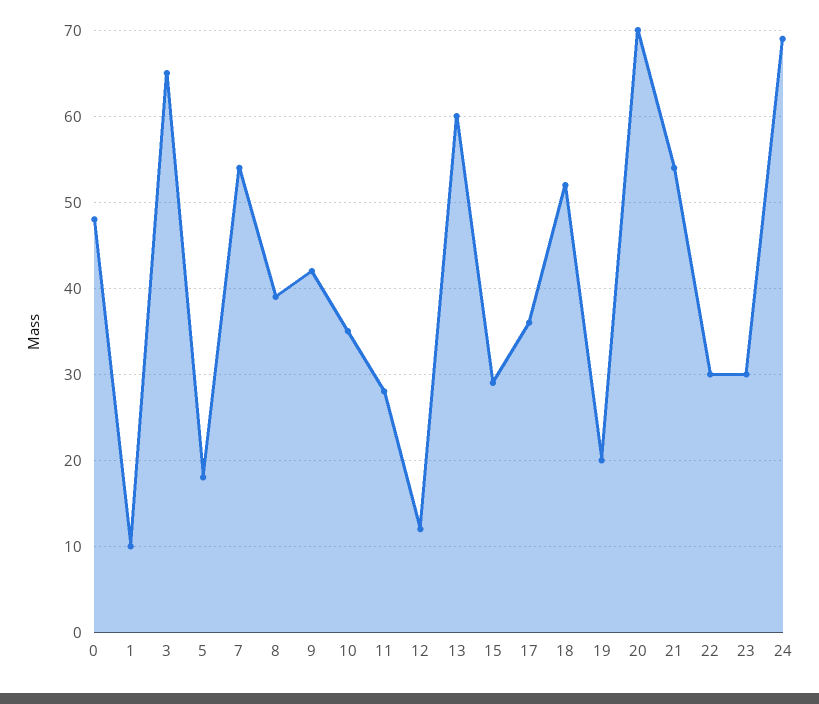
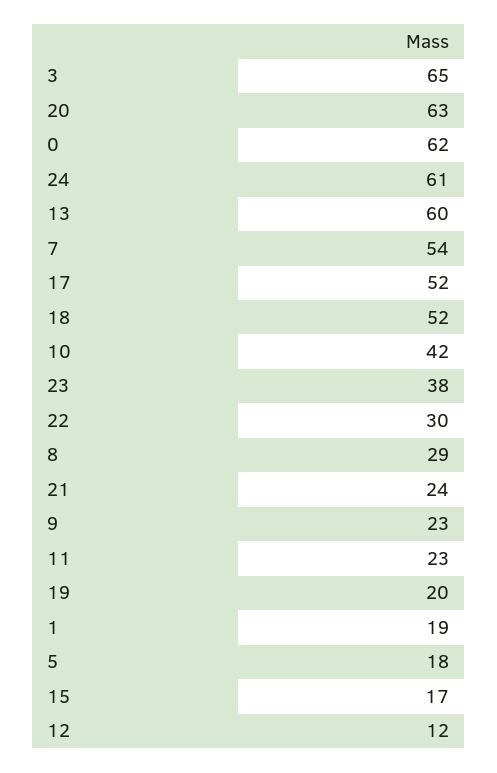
  {
-   "0": 48,
+   "0": 62,
-   "1": 10,
+   "1": 19,
    "3": 65,
    "5": 18,
    "7": 54,
-   "8": 39,
+   "8": 29,
-   "9": 42,
+   "9": 23,
-   "10": 35,
+   "10": 42,
-   "11": 28,
+   "11": 23,
    "12": 12,
    "13": 60,
-   "15": 29,
+   "15": 17,
-   "17": 36,
+   "17": 52,
    "18": 52,
    "19": 20,
-   "20": 70,
+   "20": 63,
-   "21": 54,
+   "21": 24,
    "22": 30,
-   "23": 30,
+   "23": 38,
-   "24": 69
+   "24": 61
  }

